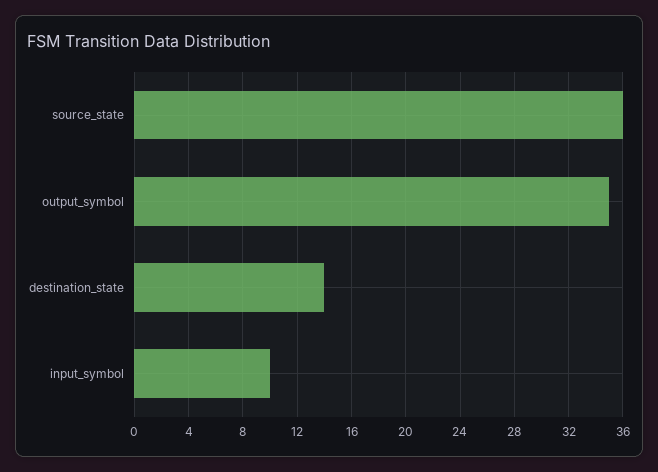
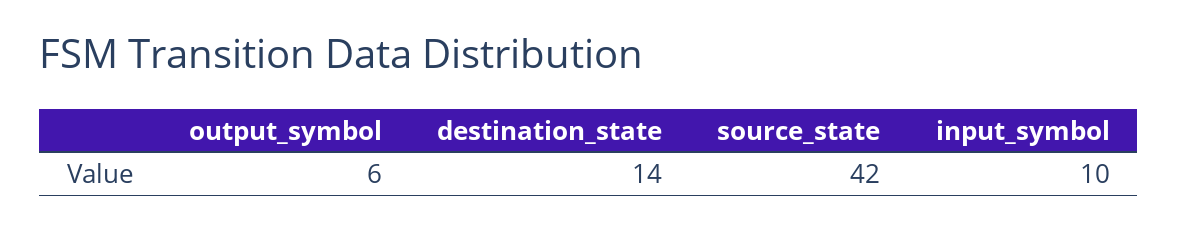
  {
-   "source_state": 36,
+   "source_state": 42,
-   "output_symbol": 35,
+   "output_symbol": 6,
    "destination_state": 14,
    "input_symbol": 10
  }

